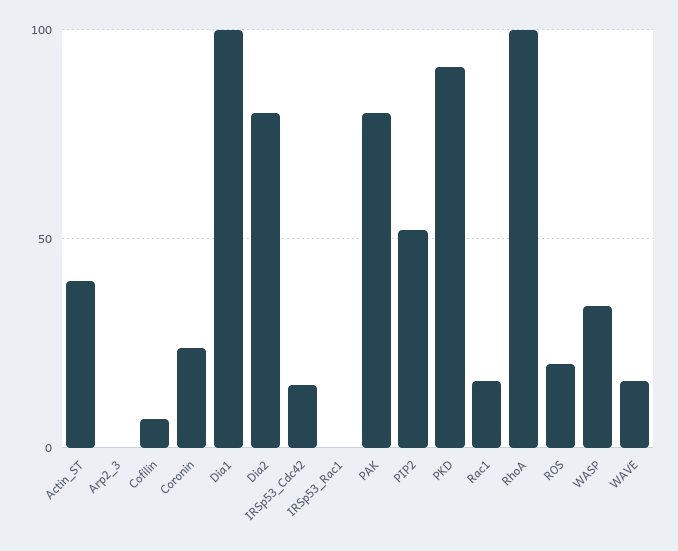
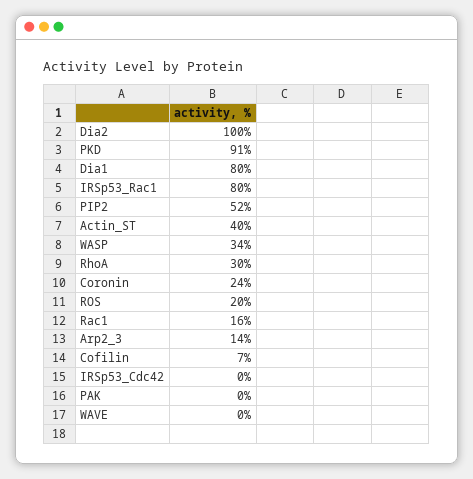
  {
    "Actin_ST": 40,
-   "Arp2_3": 0,
+   "Arp2_3": 14,
    "Cofilin": 7,
    "Coronin": 24,
-   "Dia1": 100,
+   "Dia1": 80,
-   "Dia2": 80,
+   "Dia2": 100,
-   "IRSp53_Cdc42": 15,
+   "IRSp53_Cdc42": 0,
-   "IRSp53_Rac1": 0,
+   "IRSp53_Rac1": 80,
-   "PAK": 80,
+   "PAK": 0,
    "PIP2": 52,
    "PKD": 91,
    "Rac1": 16,
-   "RhoA": 100,
+   "RhoA": 30,
    "ROS": 20,
    "WASP": 34,
-   "WAVE": 15
+   "WAVE": 0
  }

